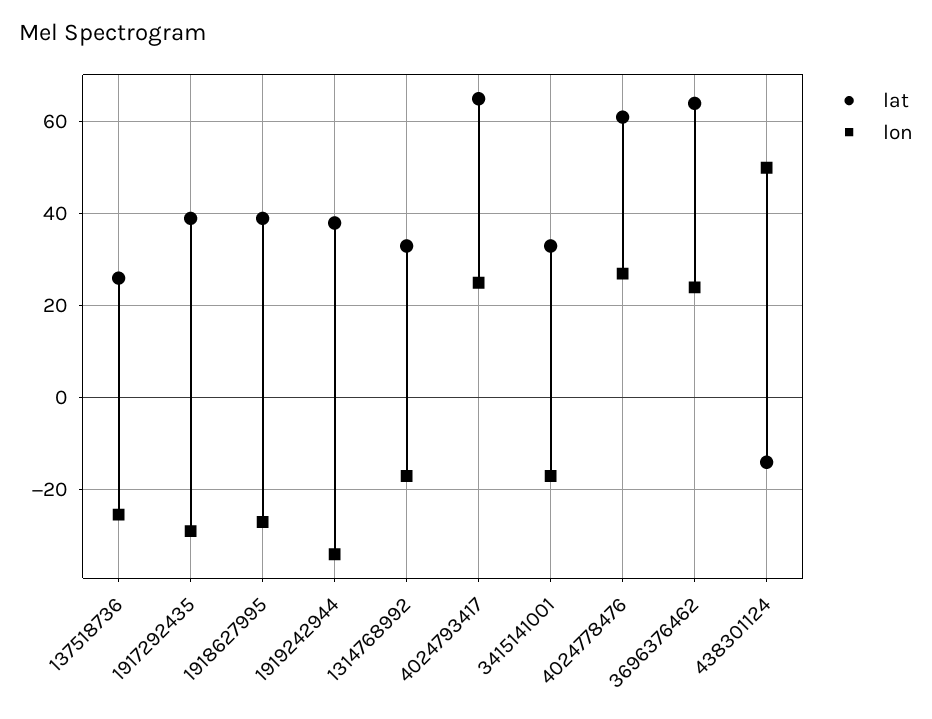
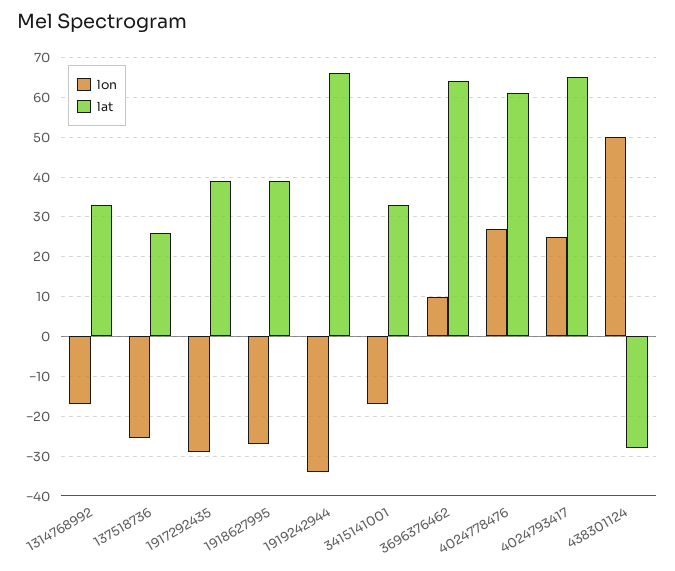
  {
    "lat": {
      "137518736": 26,
      "1917292435": 40,
      "1918627995": 40,
-     "1919242944": 38,
+     "1919242944": 66,
      "1314768992": 34,
      "4024793417": 66,
      "3415141001": 34,
      "4024778476": 62,
      "3696376462": 64,
-     "438301124": -14
+     "438301124": -28
    },
    "lon": {
      "137518736": -26,
      "1917292435": -30,
      "1918627995": -28,
      "1919242944": -34,
      "1314768992": -18,
      "4024793417": 26,
      "3415141001": -18,
      "4024778476": 28,
-     "3696376462": 24,
+     "3696376462": 10,
      "438301124": 50
    }
  }

